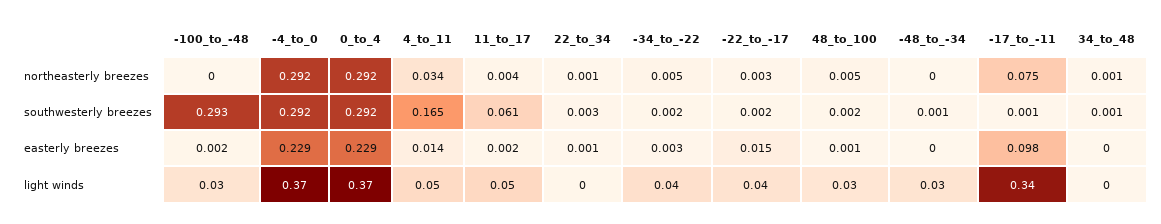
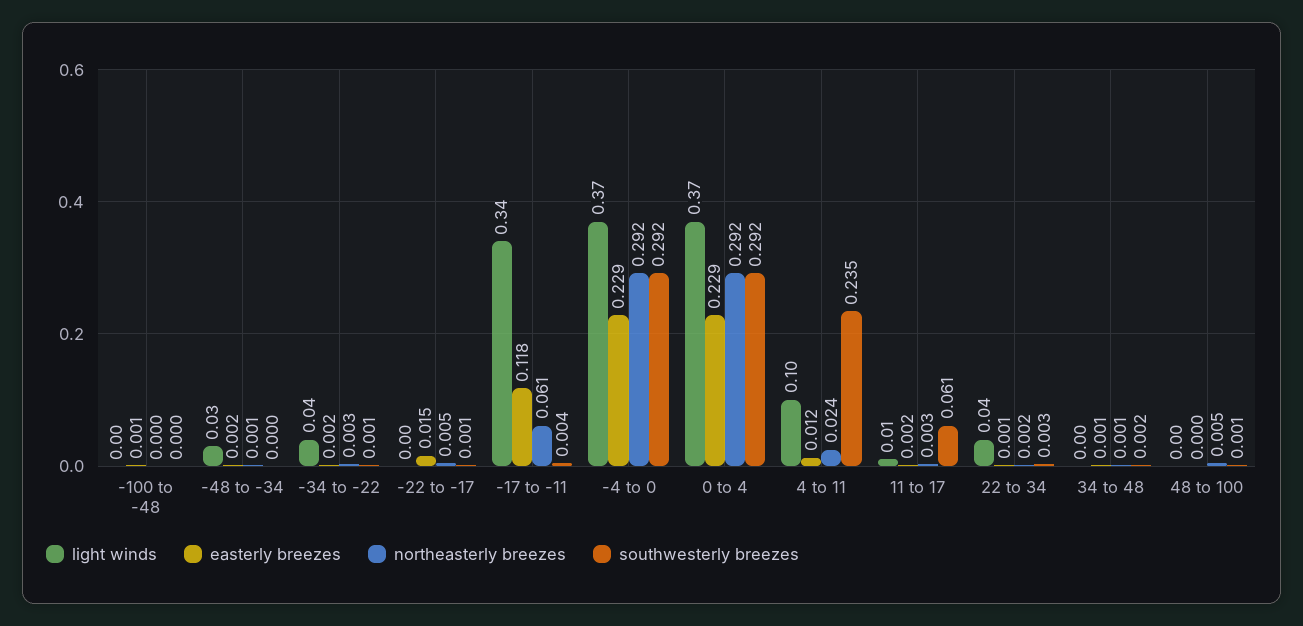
  {
    "northeasterly breezes": {
      "-100_to_-48": 0,
      "-4_to_0": 0.292,
      "0_to_4": 0.292,
-     "4_to_11": 0.034,
+     "4_to_11": 0.024,
-     "11_to_17": 0.004,
+     "11_to_17": 0.003,
-     "22_to_34": 0.001,
+     "22_to_34": 0.002,
-     "-34_to_-22": 0.005,
+     "-34_to_-22": 0.003,
-     "-22_to_-17": 0.003,
+     "-22_to_-17": 0.005,
      "48_to_100": 0.005,
-     "-48_to_-34": 0,
+     "-48_to_-34": 0.001,
-     "-17_to_-11": 0.075,
+     "-17_to_-11": 0.061,
      "34_to_48": 0.001
    },
    "southwesterly breezes": {
-     "-100_to_-48": 0.293,
+     "-100_to_-48": 0,
      "-4_to_0": 0.292,
      "0_to_4": 0.292,
-     "4_to_11": 0.165,
+     "4_to_11": 0.235,
      "11_to_17": 0.061,
      "22_to_34": 0.003,
-     "-34_to_-22": 0.002,
+     "-34_to_-22": 0.001,
-     "-22_to_-17": 0.002,
+     "-22_to_-17": 0.001,
-     "48_to_100": 0.002,
+     "48_to_100": 0.001,
-     "-48_to_-34": 0.001,
+     "-48_to_-34": 0,
-     "-17_to_-11": 0.001,
+     "-17_to_-11": 0.004,
-     "34_to_48": 0.001
+     "34_to_48": 0.002
    },
    "easterly breezes": {
-     "-100_to_-48": 0.002,
+     "-100_to_-48": 0.001,
      "-4_to_0": 0.229,
      "0_to_4": 0.229,
-     "4_to_11": 0.014,
+     "4_to_11": 0.012,
      "11_to_17": 0.002,
      "22_to_34": 0.001,
-     "-34_to_-22": 0.003,
+     "-34_to_-22": 0.002,
      "-22_to_-17": 0.015,
-     "48_to_100": 0.001,
+     "48_to_100": 0,
-     "-48_to_-34": 0,
+     "-48_to_-34": 0.002,
-     "-17_to_-11": 0.098,
+     "-17_to_-11": 0.118,
-     "34_to_48": 0
+     "34_to_48": 0.001
    },
    "light winds": {
-     "-100_to_-48": 0.03,
+     "-100_to_-48": 0,
      "-4_to_0": 0.37,
      "0_to_4": 0.37,
-     "4_to_11": 0.05,
+     "4_to_11": 0.1,
-     "11_to_17": 0.05,
+     "11_to_17": 0.01,
-     "22_to_34": 0,
+     "22_to_34": 0.04,
      "-34_to_-22": 0.04,
-     "-22_to_-17": 0.04,
+     "-22_to_-17": 0,
-     "48_to_100": 0.03,
+     "48_to_100": 0,
      "-48_to_-34": 0.03,
      "-17_to_-11": 0.34,
      "34_to_48": 0
    }
  }

